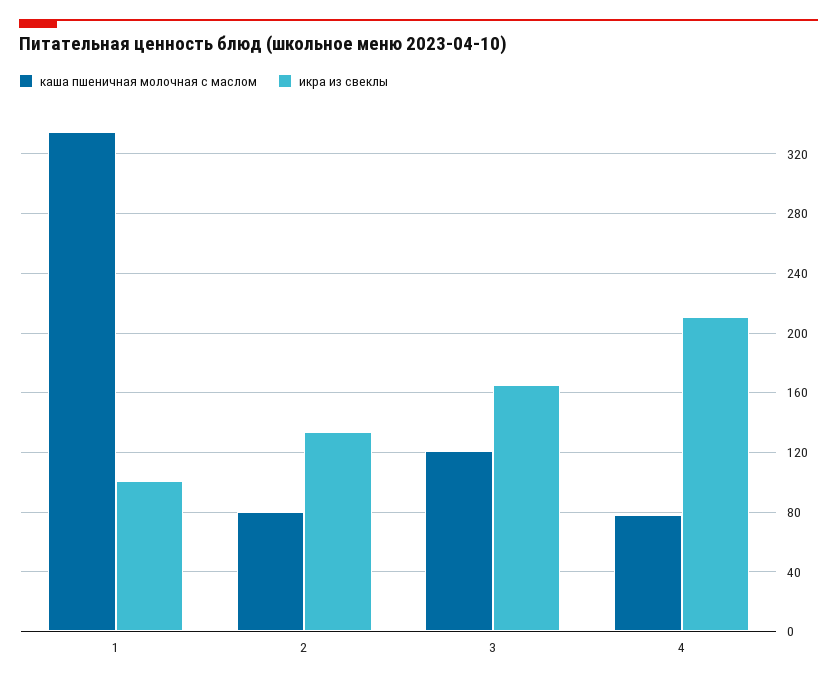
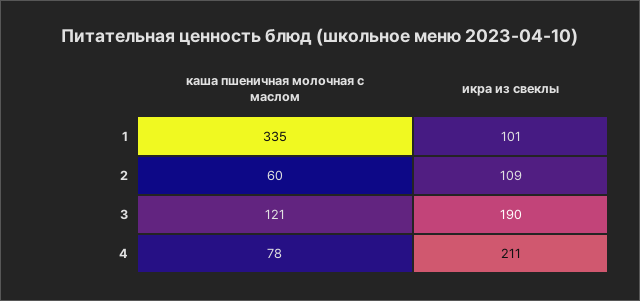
  {
    "каша пшеничная молочная с маслом": {
      "1": 335,
-     "2": 80,
+     "2": 60,
      "3": 121,
      "4": 78
    },
    "икра из свеклы": {
      "1": 101,
-     "2": 135,
+     "2": 109,
-     "3": 165,
+     "3": 190,
      "4": 211
    }
  }

